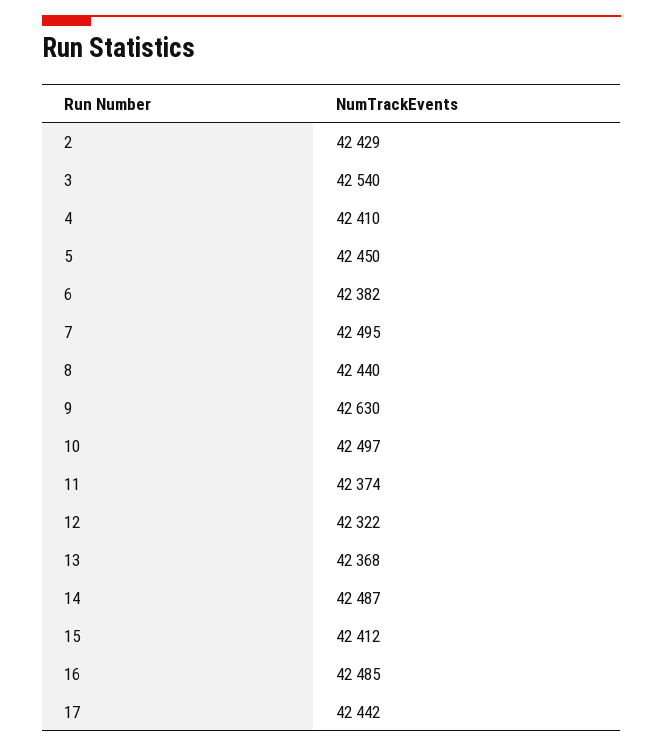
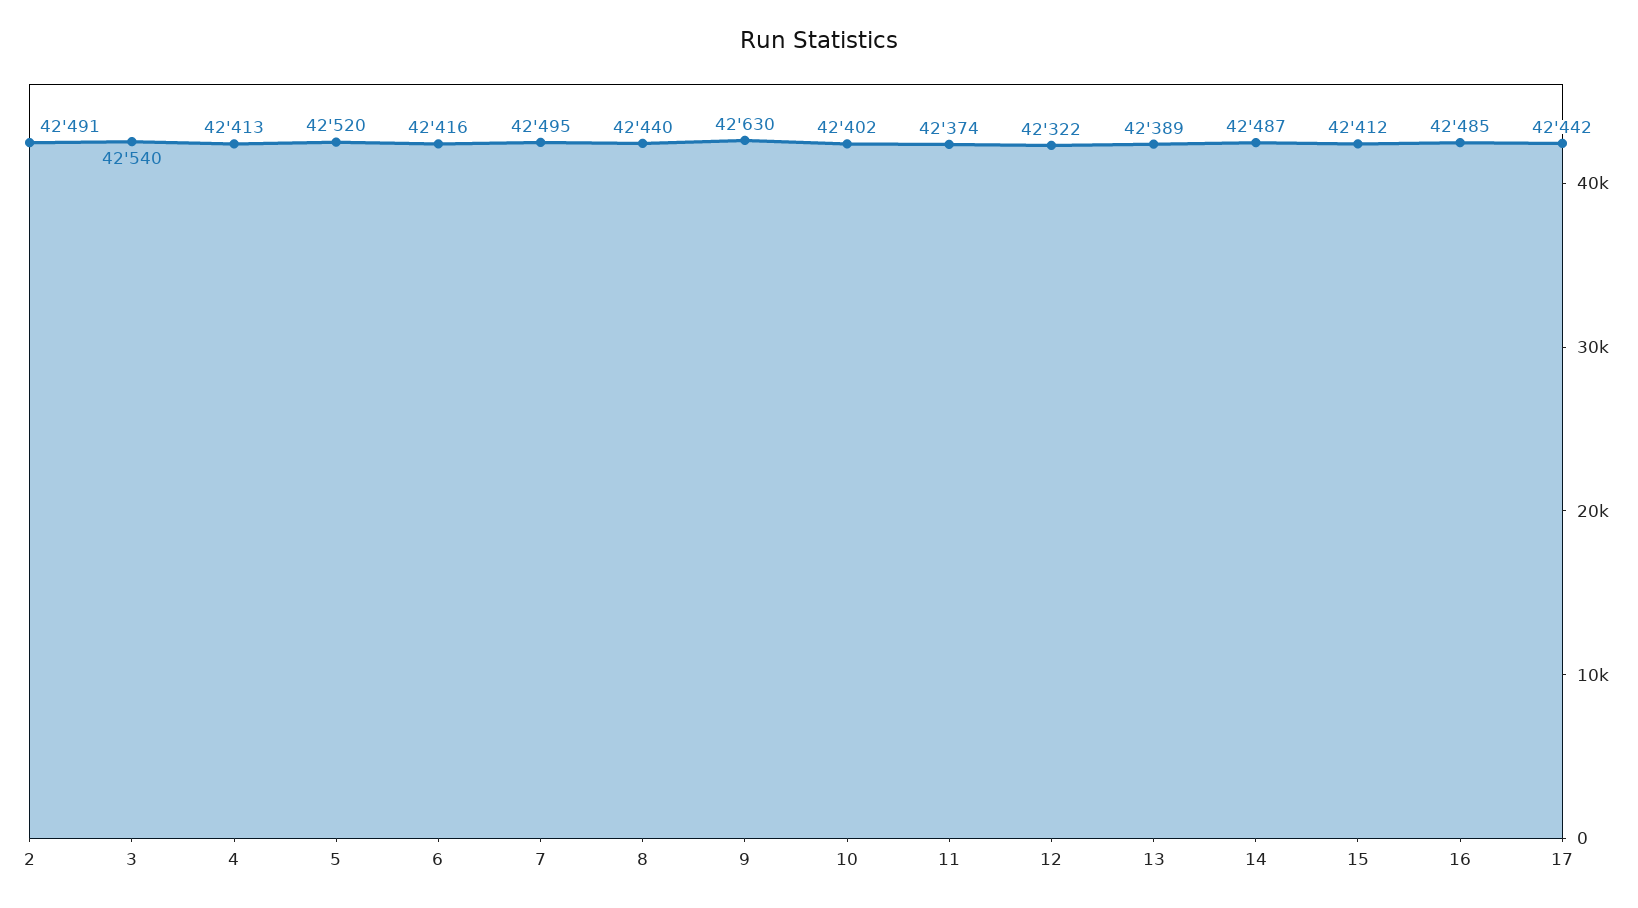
  {
-   "2": 42429,
+   "2": 42491,
    "3": 42540,
-   "4": 42410,
+   "4": 42413,
-   "5": 42450,
+   "5": 42520,
-   "6": 42382,
+   "6": 42416,
    "7": 42495,
    "8": 42440,
    "9": 42630,
-   "10": 42497,
+   "10": 42402,
    "11": 42374,
    "12": 42322,
-   "13": 42368,
+   "13": 42389,
    "14": 42487,
    "15": 42412,
    "16": 42485,
    "17": 42442
  }

